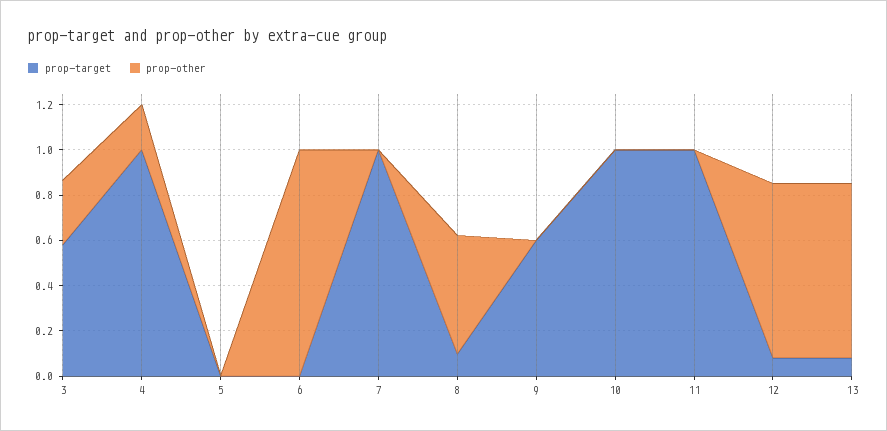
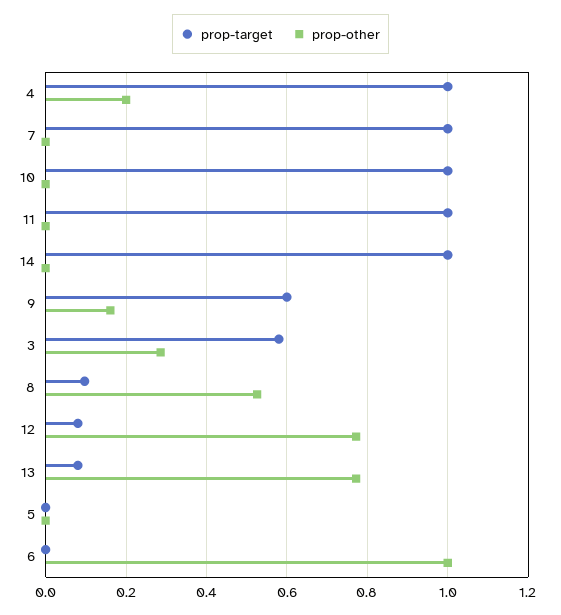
  {
    "prop-target": {
      "3": 0.58,
      "4": 1,
      "5": 0,
      "6": 0,
      "7": 1,
      "8": 0.1,
      "9": 0.6,
      "10": 1,
      "11": 1,
      "12": 0.08,
-     "13": 0.08
+     "13": 0.08,
+     "14": 1
    },
    "prop-other": {
      "3": 0.28,
      "4": 0.2,
      "5": 0,
      "6": 1,
      "7": 0,
      "8": 0.52,
-     "9": 0,
+     "9": 0.16,
      "10": 0,
      "11": 0,
      "12": 0.78,
-     "13": 0.78
+     "13": 0.78,
+     "14": 0
    }
  }

